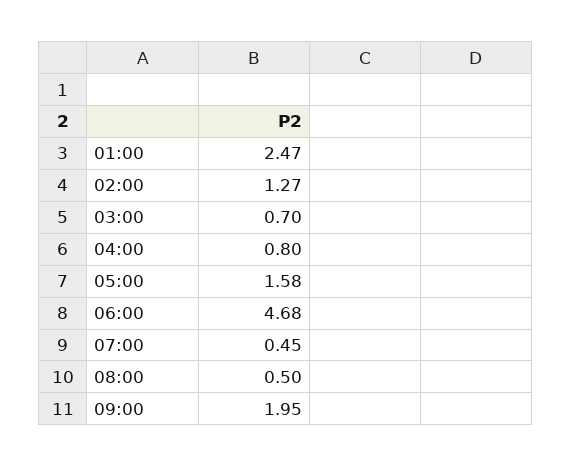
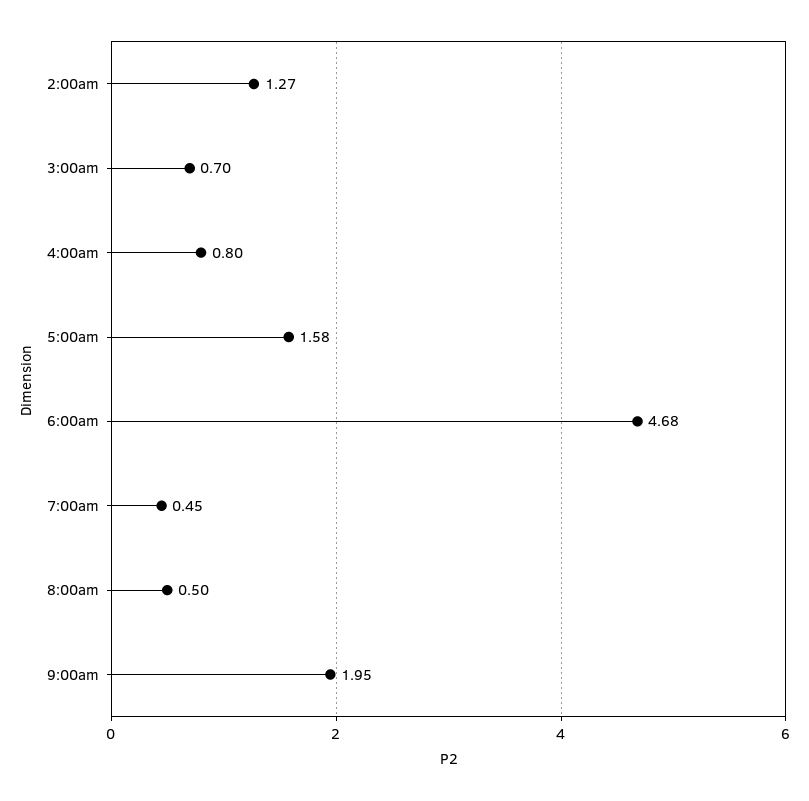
  {
-   "01:00": 2.47,
    "02:00": 1.27,
    "03:00": 0.7,
    "04:00": 0.8,
    "05:00": 1.58,
    "06:00": 4.68,
    "07:00": 0.45,
    "08:00": 0.5,
    "09:00": 1.95
  }

